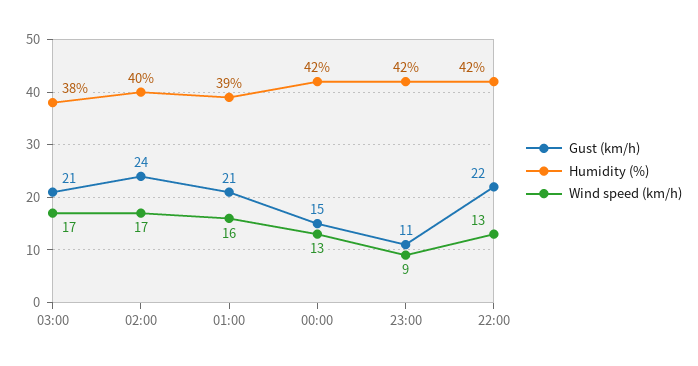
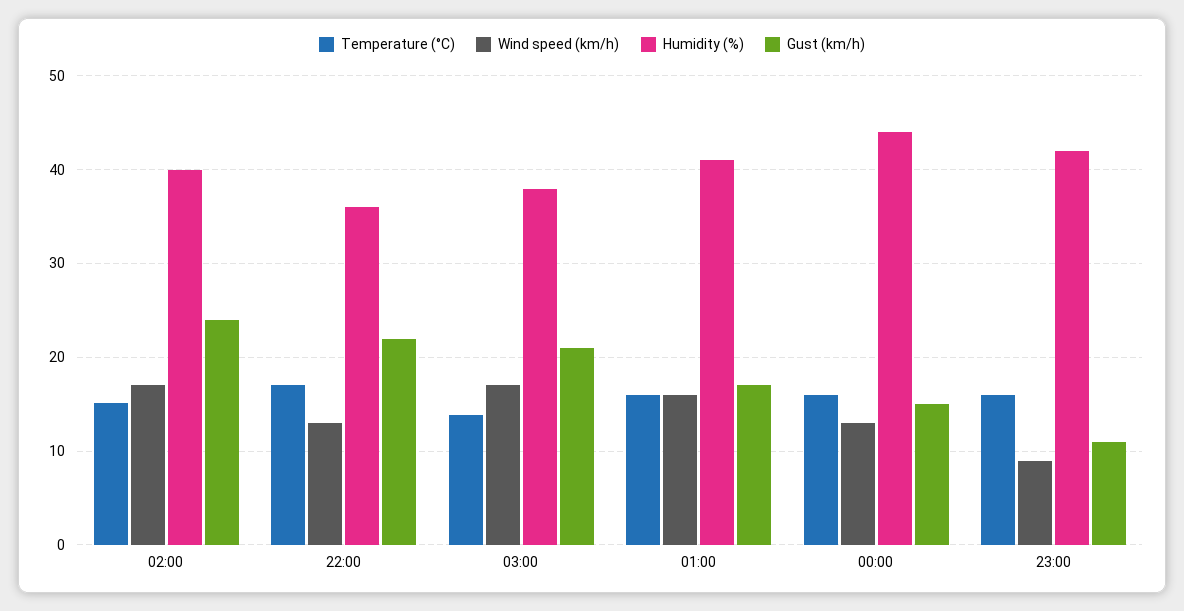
  {
    "Gust (km/h)": {
      "03:00": 21,
      "02:00": 24,
-     "01:00": 21,
+     "01:00": 17,
      "00:00": 15,
      "23:00": 11,
      "22:00": 22
    },
    "Humidity (%)": {
      "03:00": 38,
      "02:00": 40,
-     "01:00": 39,
+     "01:00": 41,
-     "00:00": 42,
+     "00:00": 44,
      "23:00": 42,
-     "22:00": 42
+     "22:00": 36
    },
    "Wind speed (km/h)": {
      "03:00": 17,
      "02:00": 17,
      "01:00": 16,
      "00:00": 13,
      "23:00": 9,
      "22:00": 13
-   }
+   },
+   "Temperature (°C)": {
+     "02:00": 15,
+     "22:00": 17,
+     "03:00": 14,
+     "01:00": 16,
+     "00:00": 16,
+     "23:00": 16
+   }
  }

